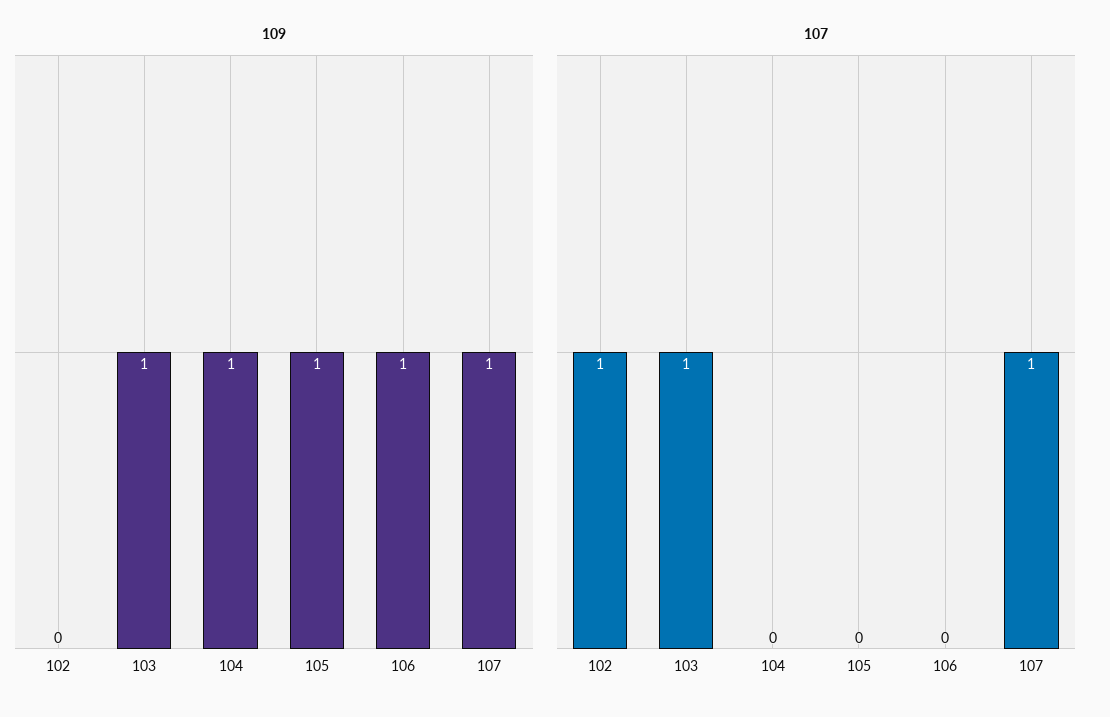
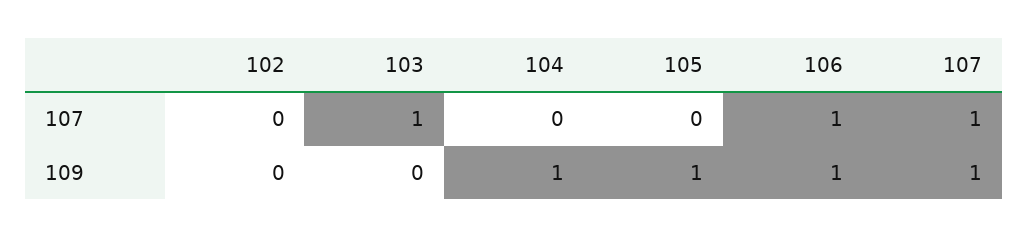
  {
    "109": {
      "102": 0,
-     "103": 1,
+     "103": 0,
      "104": 1,
      "105": 1,
      "106": 1,
      "107": 1
    },
    "107": {
-     "102": 1,
+     "102": 0,
      "103": 1,
      "104": 0,
      "105": 0,
-     "106": 0,
+     "106": 1,
      "107": 1
    }
  }

